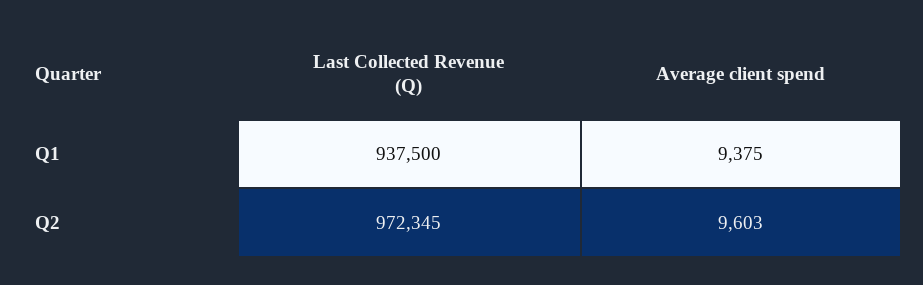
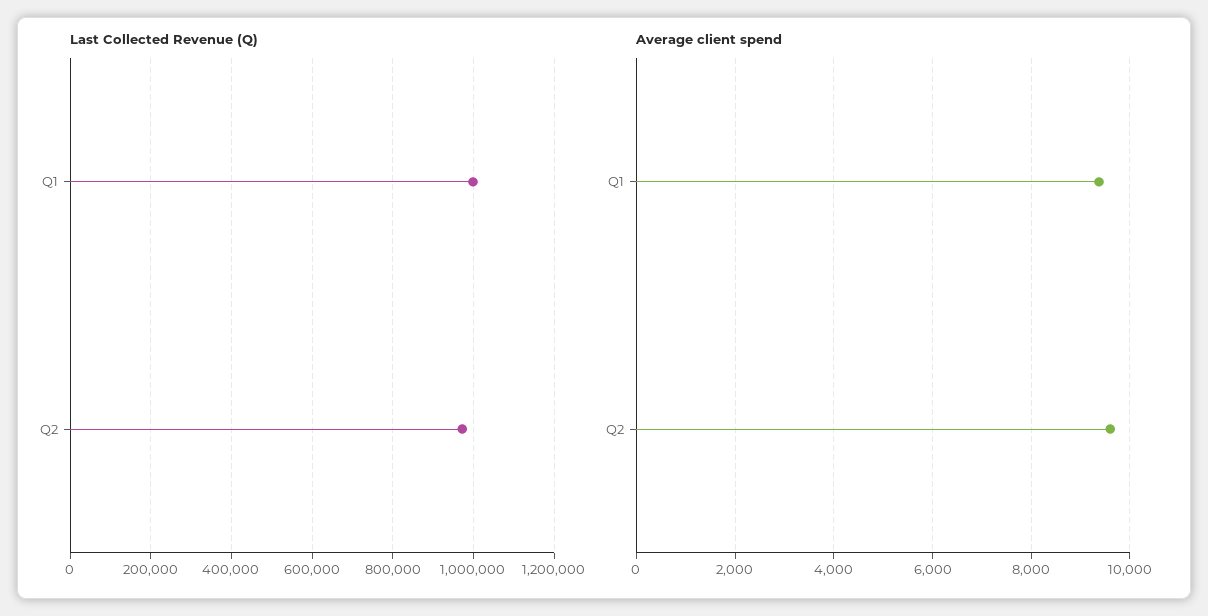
  {
    "Last Collected Revenue (Q)": {
-     "Q1": 937500,
+     "Q1": 1000000,
      "Q2": 972345
    },
    "Average client spend": {
      "Q1": 9375,
      "Q2": 9603
    }
  }

